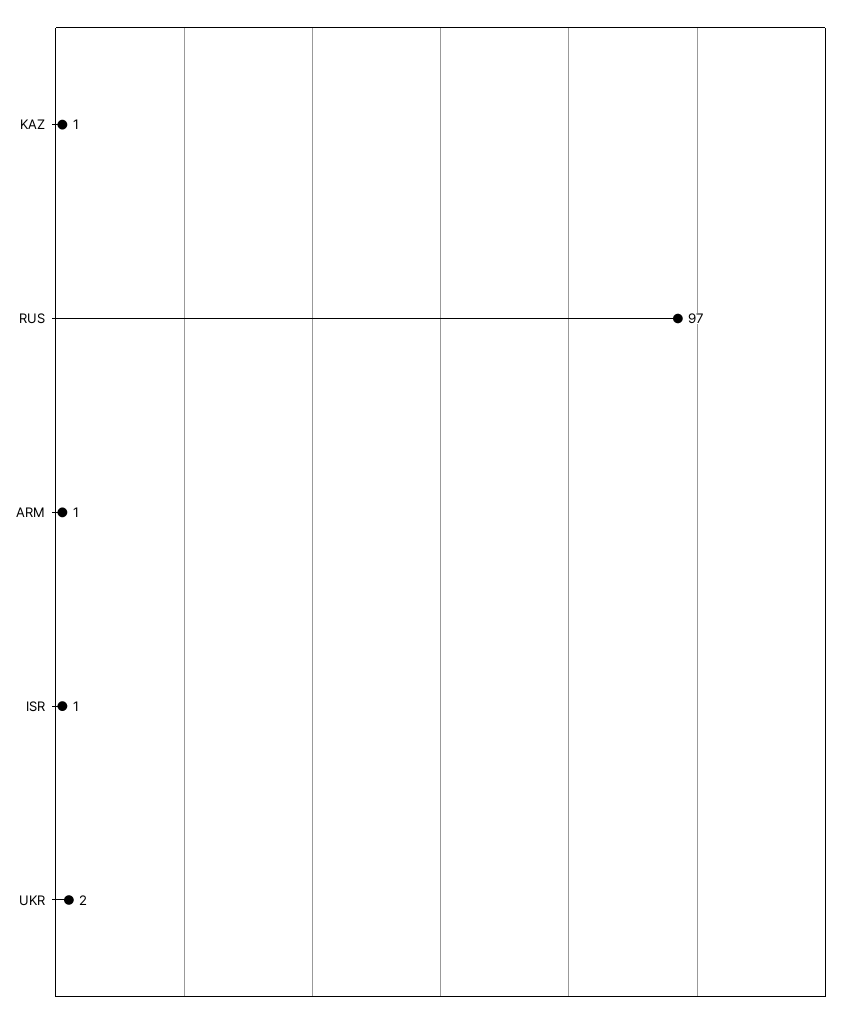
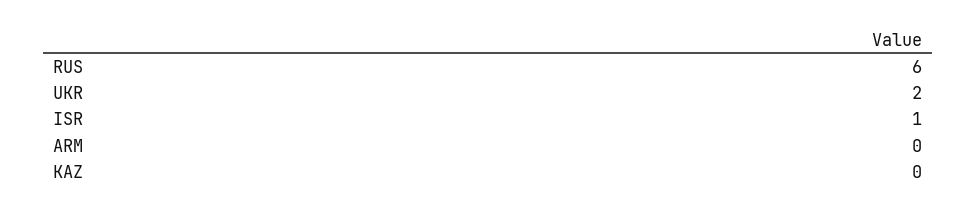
  {
-   "KAZ": 1,
+   "KAZ": 0,
-   "RUS": 97,
+   "RUS": 6,
-   "ARM": 1,
+   "ARM": 0,
    "ISR": 1,
    "UKR": 2
  }

